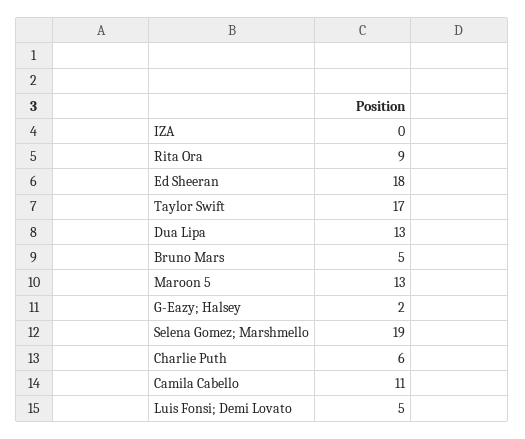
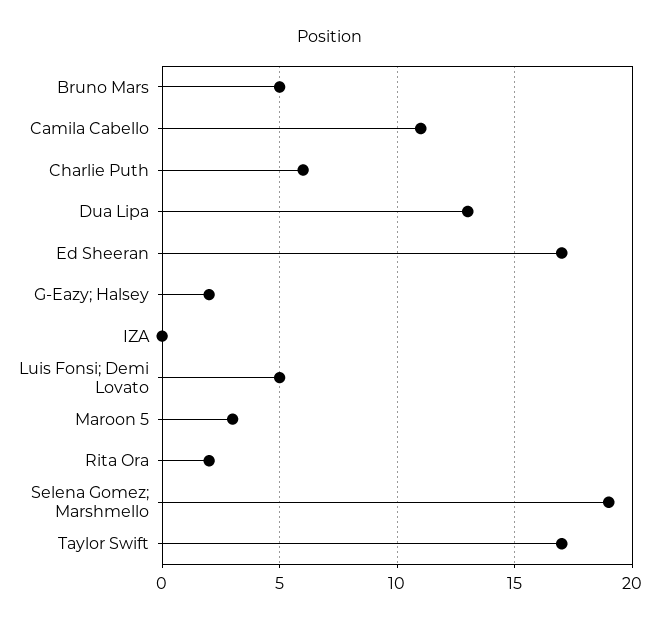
  {
    "IZA": 0,
-   "Rita Ora": 9,
+   "Rita Ora": 2,
-   "Ed Sheeran": 18,
+   "Ed Sheeran": 17,
    "Taylor Swift": 17,
    "Dua Lipa": 13,
    "Bruno Mars": 5,
-   "Maroon 5": 13,
+   "Maroon 5": 3,
    "G-Eazy; Halsey": 2,
    "Selena Gomez; Marshmello": 19,
    "Charlie Puth": 6,
    "Camila Cabello": 11,
    "Luis Fonsi; Demi Lovato": 5
  }

